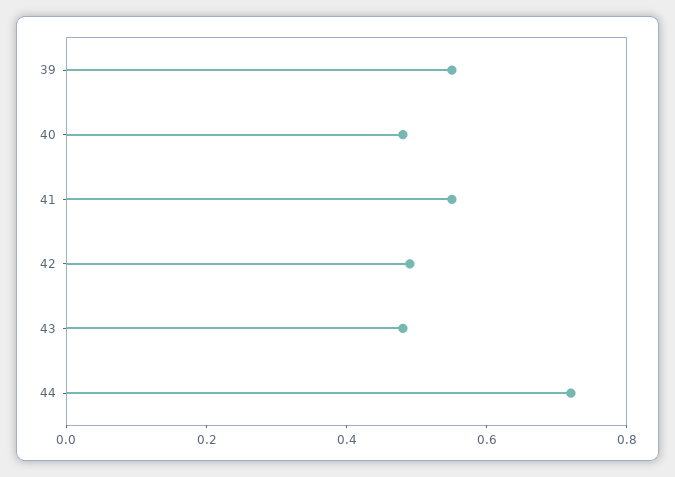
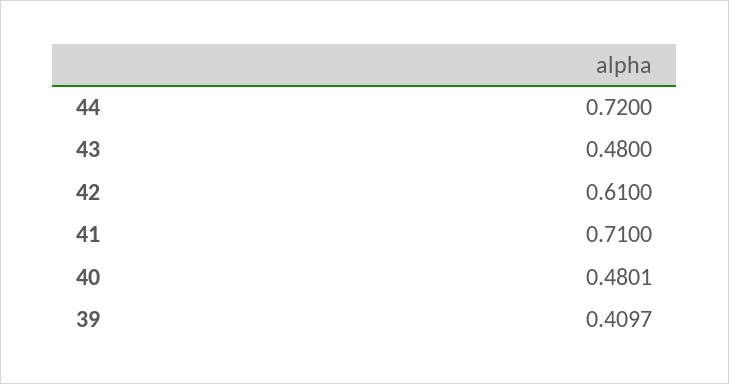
  {
-   "39": 0.55,
+   "39": 0.4097,
    "40": 0.4801,
-   "41": 0.55,
+   "41": 0.71,
-   "42": 0.5,
+   "42": 0.61,
    "43": 0.48,
    "44": 0.72
  }

